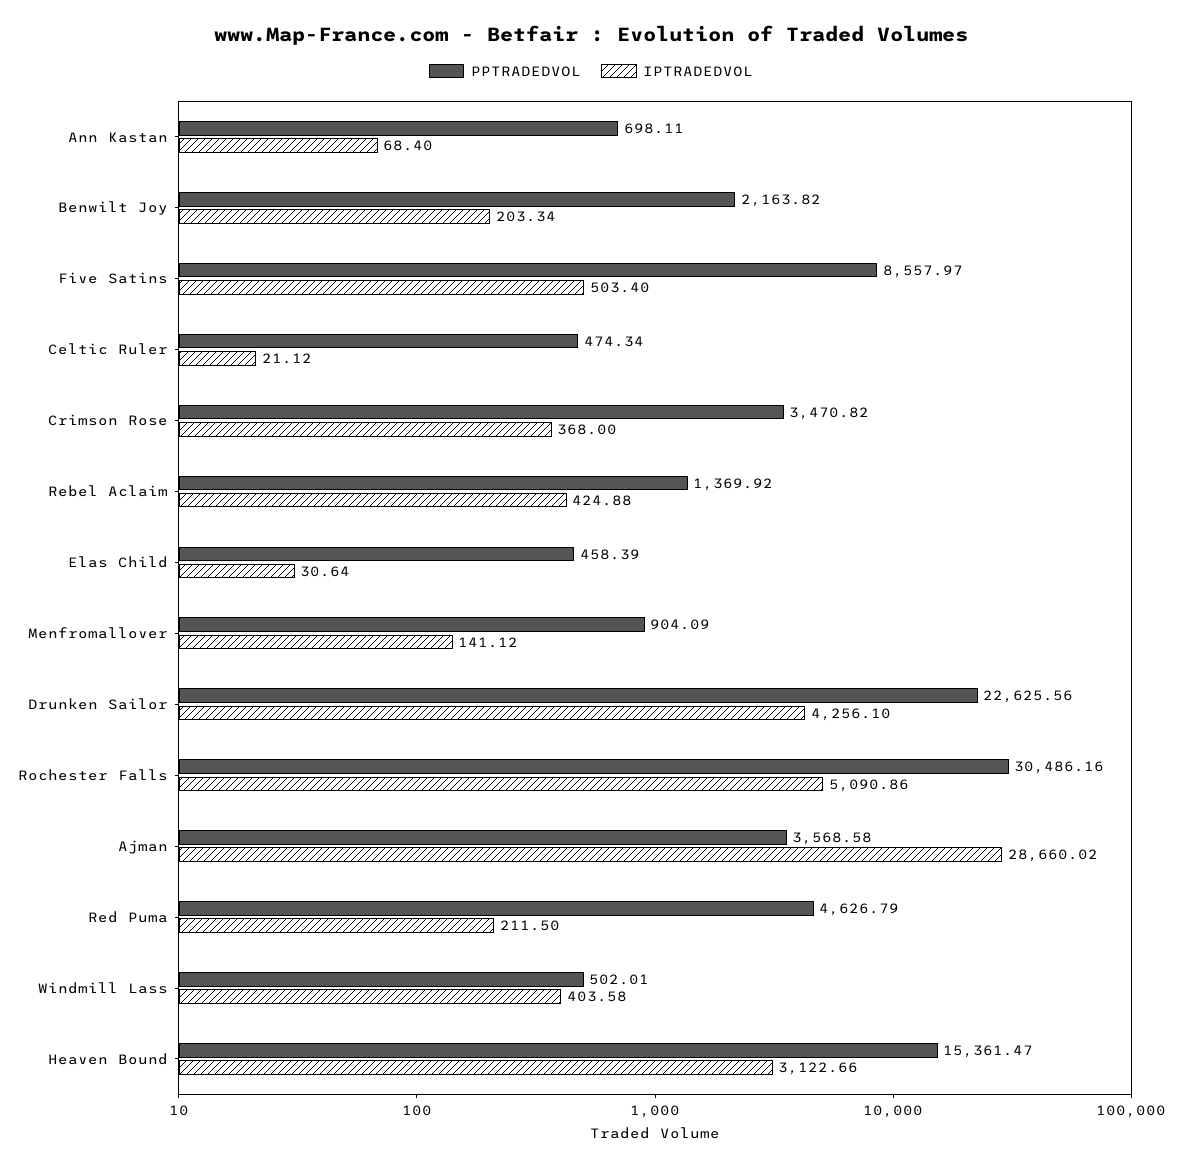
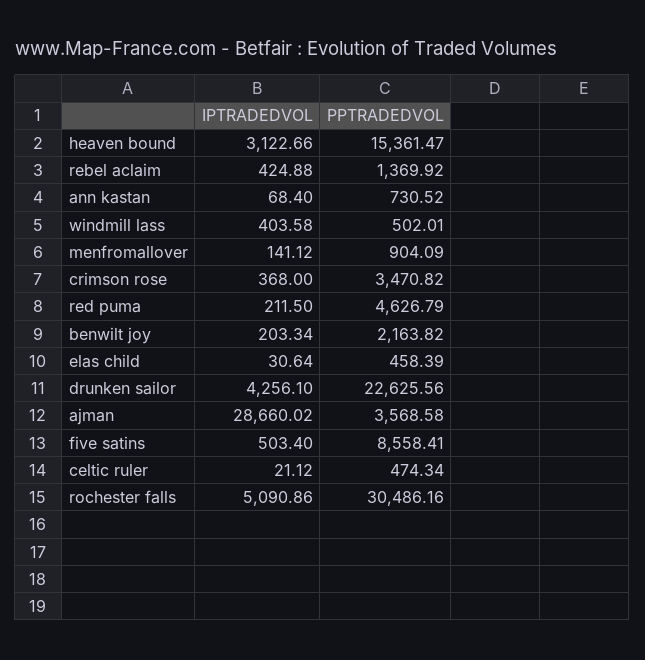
  {
    "PPTRADEDVOL": {
-     "Ann Kastan": 698.11,
+     "Ann Kastan": 730.52,
      "Benwilt Joy": 2163.82,
-     "Five Satins": 8557.97,
+     "Five Satins": 8558.41,
      "Celtic Ruler": 474.34,
      "Crimson Rose": 3470.82,
      "Rebel Aclaim": 1369.92,
      "Elas Child": 458.39,
      "Menfromallover": 904.09,
      "Drunken Sailor": 22625.56,
      "Rochester Falls": 30486.16,
      "Ajman": 3568.58,
      "Red Puma": 4626.79,
      "Windmill Lass": 502.01,
      "Heaven Bound": 15361.47
    },
    "IPTRADEDVOL": {
      "Ann Kastan": 68.4,
      "Benwilt Joy": 203.34,
      "Five Satins": 503.4,
      "Celtic Ruler": 21.12,
      "Crimson Rose": 368,
      "Rebel Aclaim": 424.88,
      "Elas Child": 30.64,
      "Menfromallover": 141.12,
      "Drunken Sailor": 4256.1,
      "Rochester Falls": 5090.86,
      "Ajman": 28660.02,
      "Red Puma": 211.5,
      "Windmill Lass": 403.58,
      "Heaven Bound": 3122.66
    }
  }

